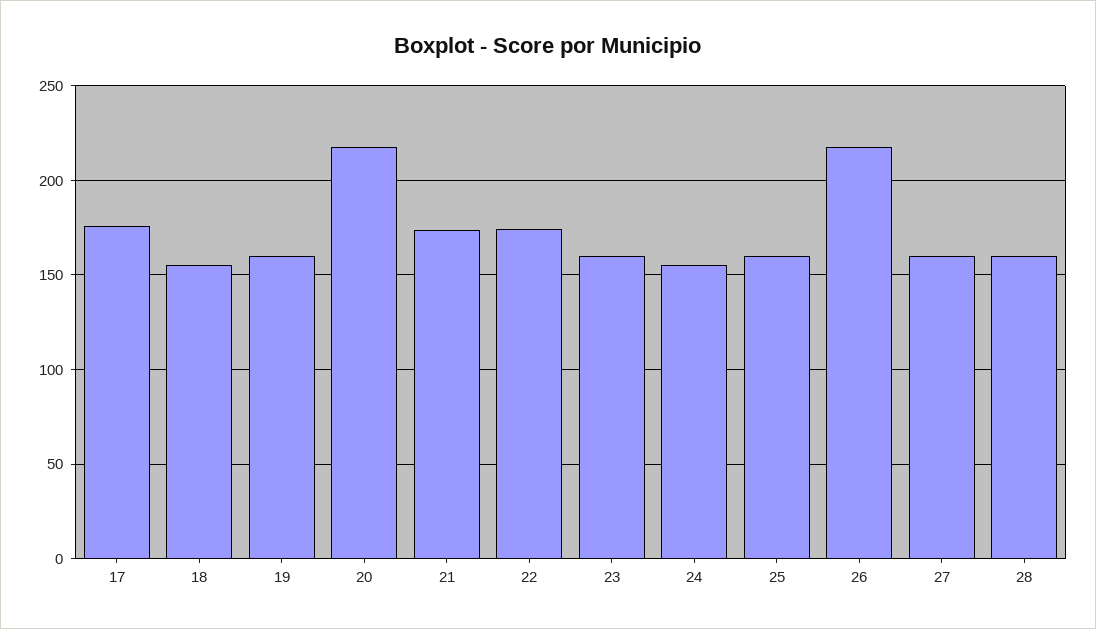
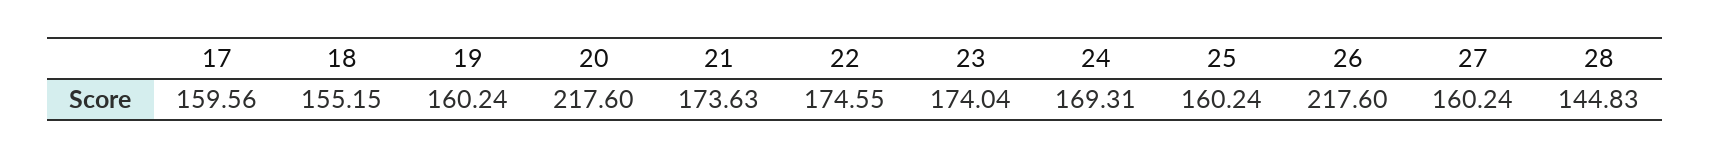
  {
-   "17": 175,
+   "17": 159.56,
    "18": 155.15,
    "19": 160.24,
    "20": 217.6,
    "21": 173.63,
    "22": 174.55,
-   "23": 160,
+   "23": 174.04,
-   "24": 155,
+   "24": 169.31,
    "25": 160.24,
    "26": 217.6,
    "27": 160.24,
-   "28": 160
+   "28": 144.83
  }

